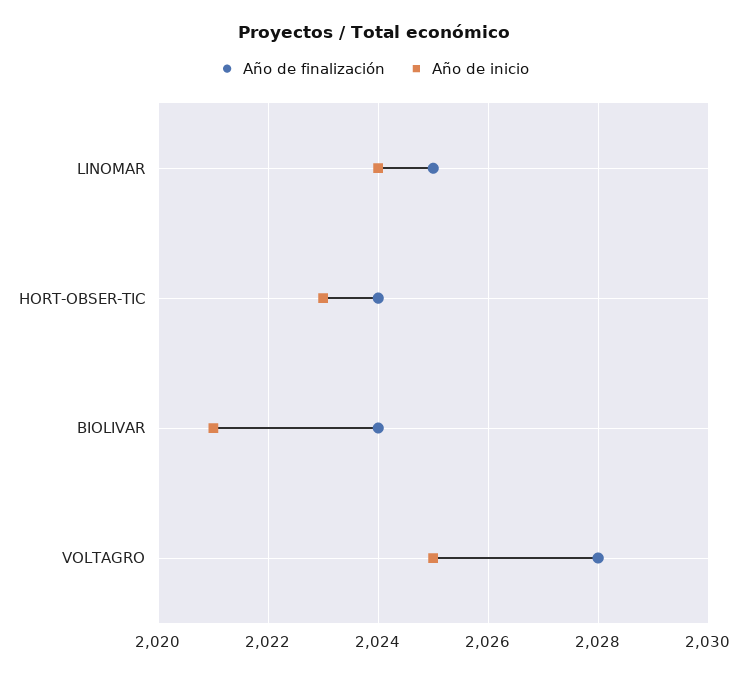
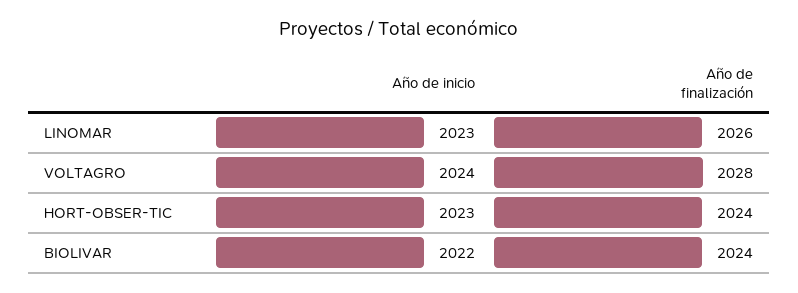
  {
    "Año de finalización": {
-     "LINOMAR": 2025,
+     "LINOMAR": 2026,
      "HORT-OBSER-TIC": 2024,
      "BIOLIVAR": 2024,
      "VOLTAGRO": 2028
    },
    "Año de inicio": {
-     "LINOMAR": 2024,
+     "LINOMAR": 2023,
      "HORT-OBSER-TIC": 2023,
-     "BIOLIVAR": 2021,
+     "BIOLIVAR": 2022,
-     "VOLTAGRO": 2025
+     "VOLTAGRO": 2024
    }
  }

